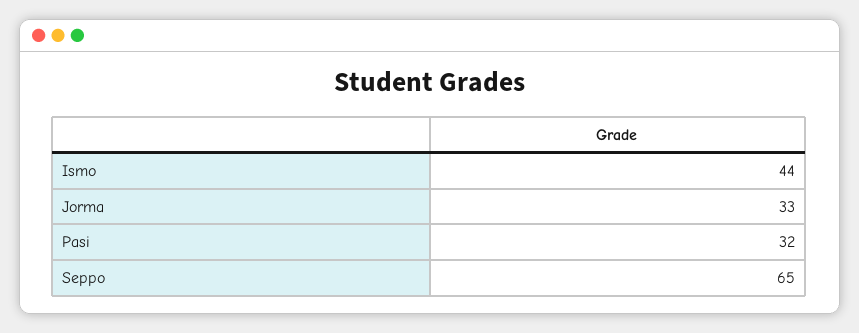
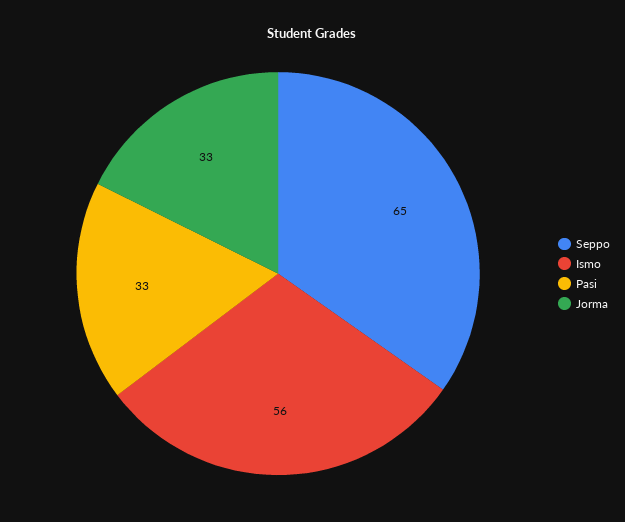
  {
-   "Ismo": 44,
+   "Ismo": 56,
    "Jorma": 33,
-   "Pasi": 32,
+   "Pasi": 33,
    "Seppo": 65
  }

